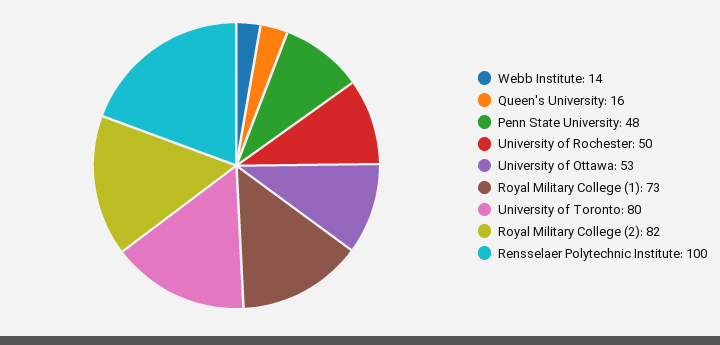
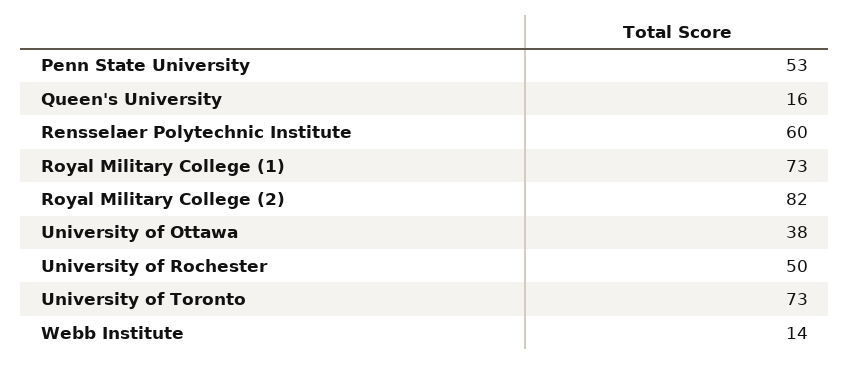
  {
    "Webb Institute": 14,
    "Queen's University": 16,
-   "Penn State University": 48,
+   "Penn State University": 53,
    "University of Rochester": 50,
-   "University of Ottawa": 53,
+   "University of Ottawa": 38,
    "Royal Military College (1)": 73,
-   "University of Toronto": 80,
+   "University of Toronto": 73,
    "Royal Military College (2)": 82,
-   "Rensselaer Polytechnic Institute": 100
+   "Rensselaer Polytechnic Institute": 60
  }

